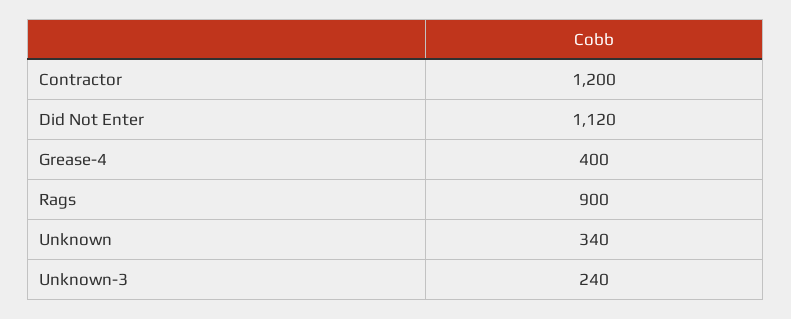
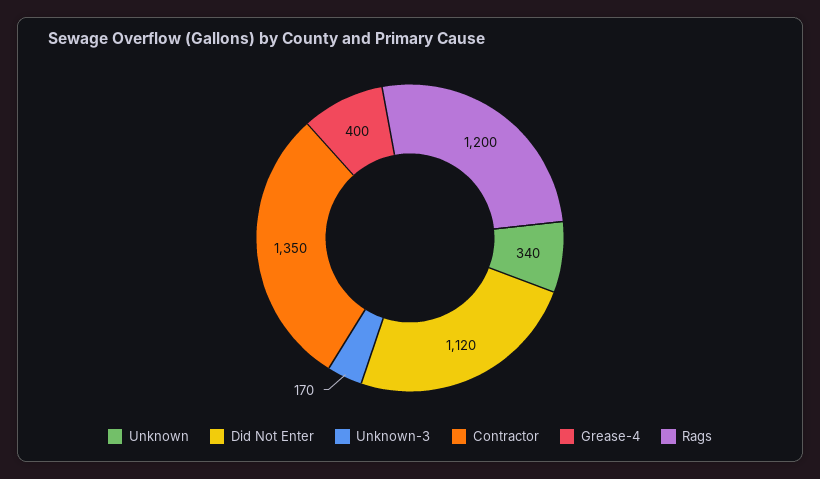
  {
-   "Contractor": 1200,
+   "Contractor": 1350,
    "Did Not Enter": 1120,
    "Grease-4": 400,
-   "Rags": 900,
+   "Rags": 1200,
    "Unknown": 340,
-   "Unknown-3": 240
+   "Unknown-3": 170
  }

